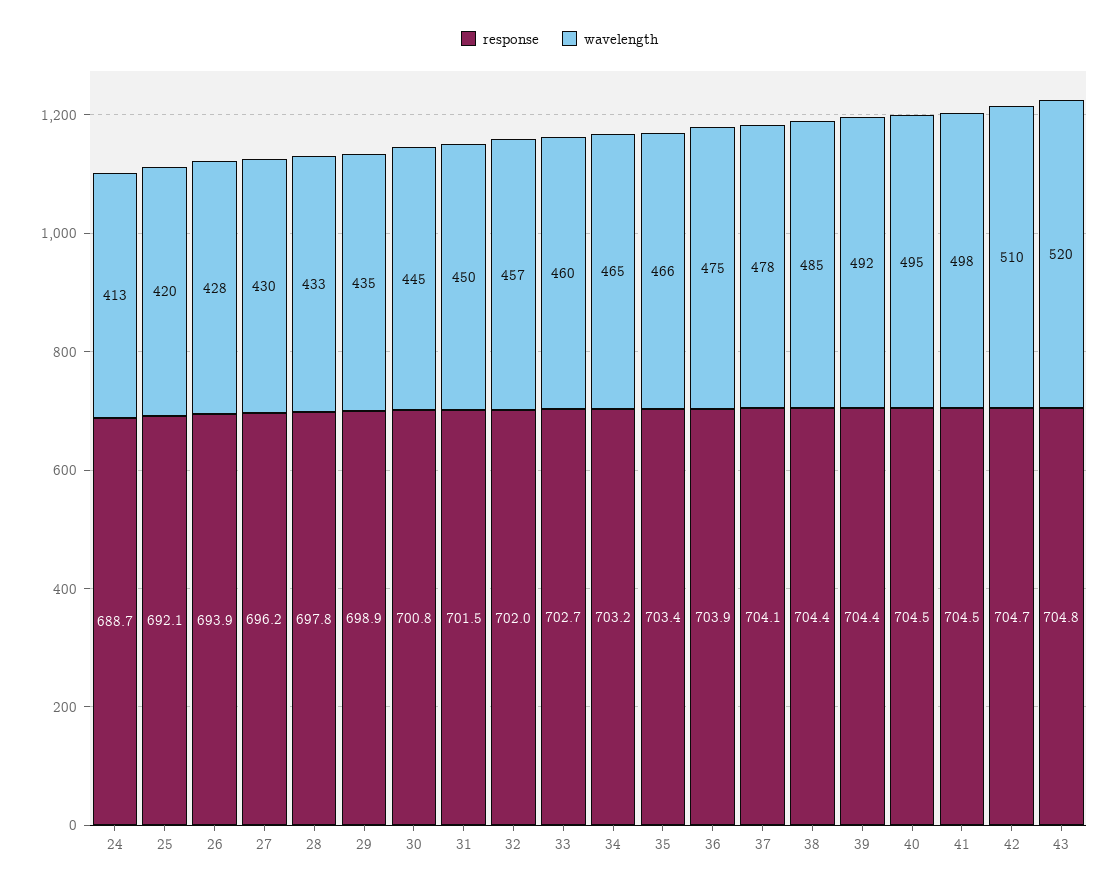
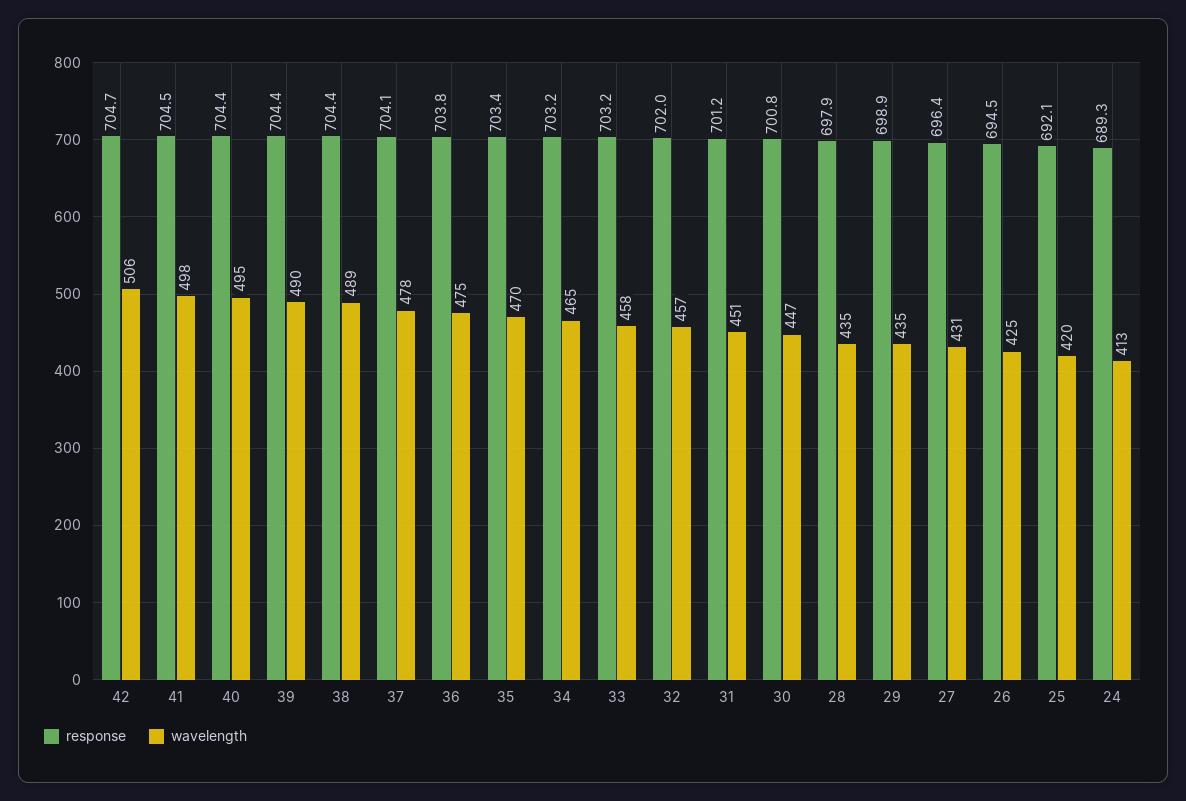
  {
    "response": {
-     "24": 688.7,
+     "24": 689.3,
      "25": 692.1,
-     "26": 693.9,
+     "26": 694.5,
-     "27": 696.2,
+     "27": 696.4,
-     "28": 697.8,
+     "28": 697.9,
      "29": 698.9,
      "30": 700.8,
-     "31": 701.5,
+     "31": 701.2,
      "32": 702,
-     "33": 702.7,
+     "33": 703.2,
      "34": 703.2,
      "35": 703.4,
-     "36": 703.9,
+     "36": 703.8,
      "37": 704.1,
      "38": 704.4,
      "39": 704.4,
-     "40": 704.5,
+     "40": 704.4,
      "41": 704.5,
-     "42": 704.7,
+     "42": 704.7
-     "43": 704.8
    },
    "wavelength": {
      "24": 413,
      "25": 420,
-     "26": 428,
+     "26": 425,
-     "27": 430,
+     "27": 431,
-     "28": 433,
+     "28": 435,
      "29": 435,
-     "30": 445,
+     "30": 447,
-     "31": 450,
+     "31": 451,
      "32": 457,
-     "33": 460,
+     "33": 458,
      "34": 465,
-     "35": 466,
+     "35": 470,
      "36": 475,
      "37": 478,
-     "38": 485,
+     "38": 489,
-     "39": 492,
+     "39": 490,
      "40": 495,
      "41": 498,
-     "42": 510,
+     "42": 506
-     "43": 520
    }
  }

